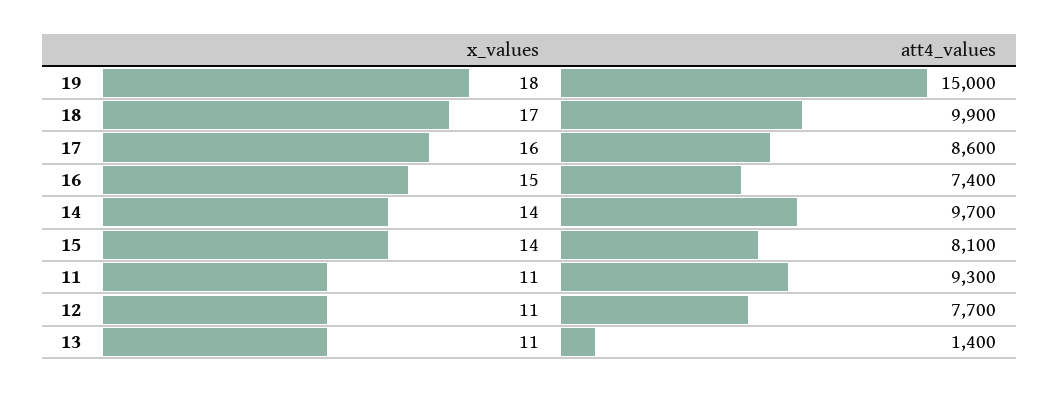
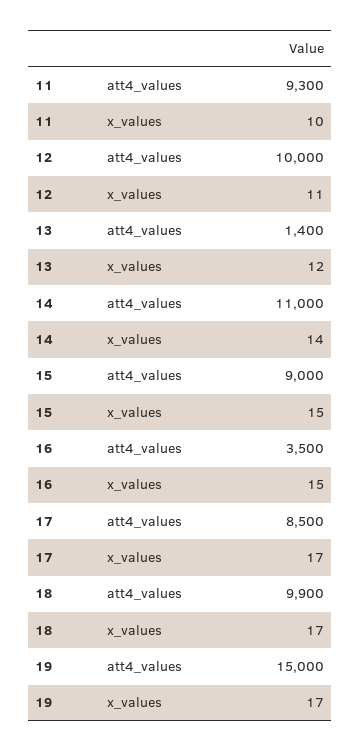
  {
    "x_values": {
-     "19": 18,
+     "19": 17,
      "18": 17,
-     "17": 16,
+     "17": 17,
      "16": 15,
      "14": 14,
-     "15": 14,
+     "15": 15,
-     "11": 11,
+     "11": 10,
      "12": 11,
-     "13": 11
+     "13": 12
    },
    "att4_values": {
      "19": 15000,
      "18": 9900,
-     "17": 8600,
+     "17": 8500,
-     "16": 7400,
+     "16": 3500,
-     "14": 9700,
+     "14": 11000,
-     "15": 8100,
+     "15": 9000,
      "11": 9300,
-     "12": 7700,
+     "12": 10000,
      "13": 1400
    }
  }

